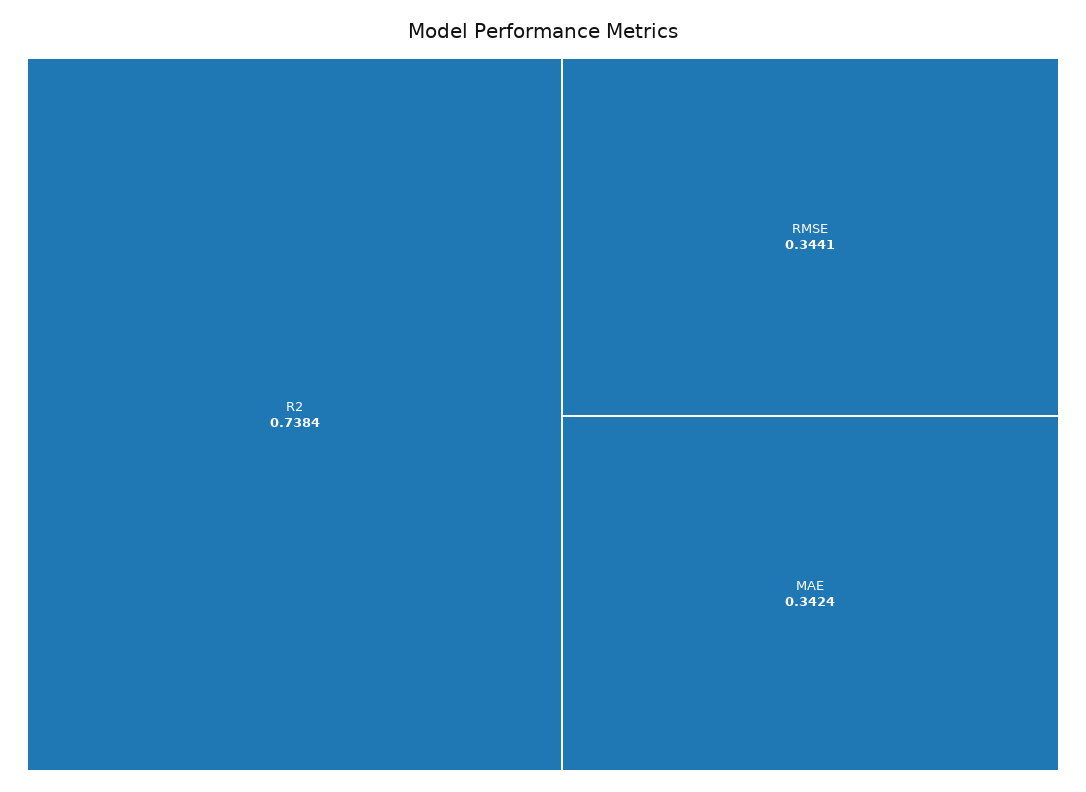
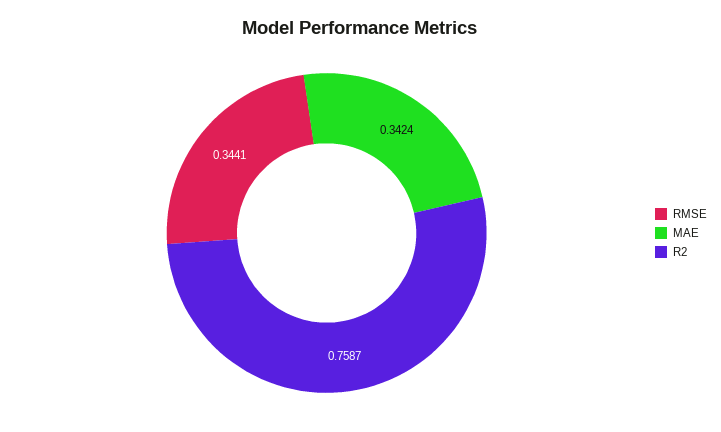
  {
-   "R2": 0.7384,
+   "R2": 0.7587,
    "RMSE": 0.3441,
    "MAE": 0.3424
  }

